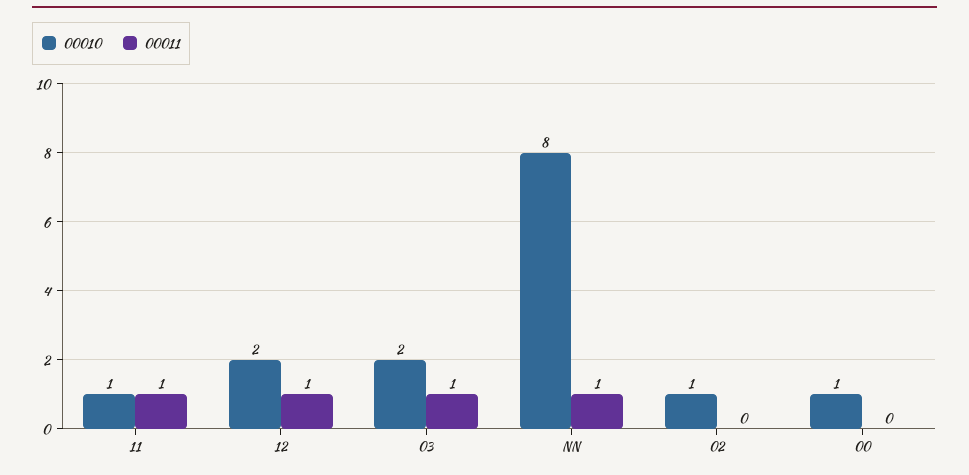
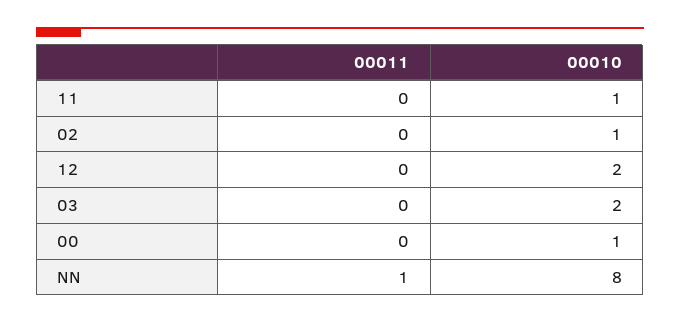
  {
    "00010": {
      "11": 1,
      "12": 2,
      "03": 2,
      "NN": 8,
      "02": 1,
      "00": 1
    },
    "00011": {
-     "11": 1,
+     "11": 0,
-     "12": 1,
+     "12": 0,
-     "03": 1,
+     "03": 0,
      "NN": 1,
      "02": 0,
      "00": 0
    }
  }

